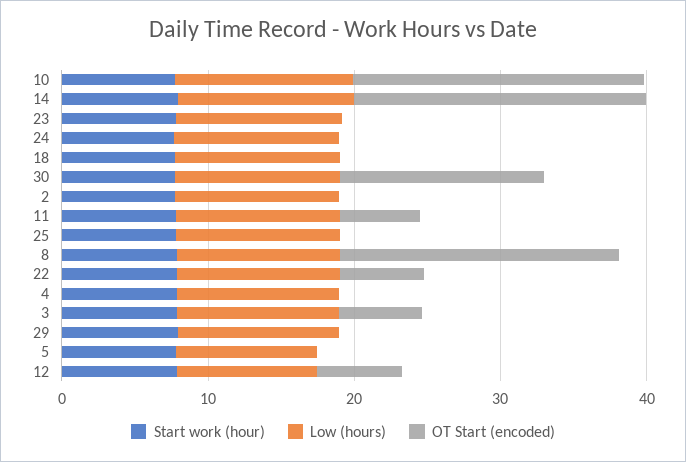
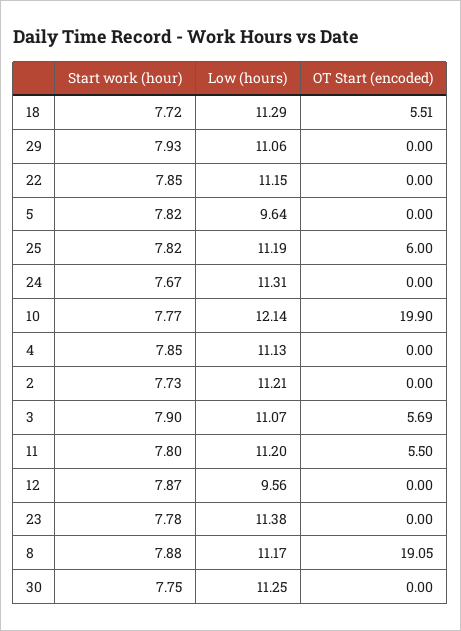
  {
    "Start work (hour)": {
      "10": 7.77,
-     "14": 8,
      "23": 7.78,
      "24": 7.67,
      "18": 7.72,
      "30": 7.75,
      "2": 7.73,
      "11": 7.8,
      "25": 7.82,
      "8": 7.88,
      "22": 7.85,
      "4": 7.85,
      "3": 7.9,
      "29": 7.93,
      "5": 7.82,
      "12": 7.87
    },
    "Low (hours)": {
      "10": 12.14,
-     "14": 12,
      "23": 11.38,
      "24": 11.31,
      "18": 11.29,
      "30": 11.25,
      "2": 11.21,
      "11": 11.2,
      "25": 11.19,
      "8": 11.17,
      "22": 11.15,
      "4": 11.13,
      "3": 11.07,
      "29": 11.06,
      "5": 9.64,
      "12": 9.56
    },
    "OT Start (encoded)": {
      "10": 19.9,
-     "14": 20,
      "23": 0,
      "24": 0,
-     "18": 0,
+     "18": 5.51,
-     "30": 14,
+     "30": 0,
      "2": 0,
      "11": 5.5,
-     "25": 0,
+     "25": 6,
      "8": 19.05,
-     "22": 6,
+     "22": 0,
      "4": 0,
      "3": 5.69,
      "29": 0,
      "5": 0,
-     "12": 6
+     "12": 0
    }
  }

